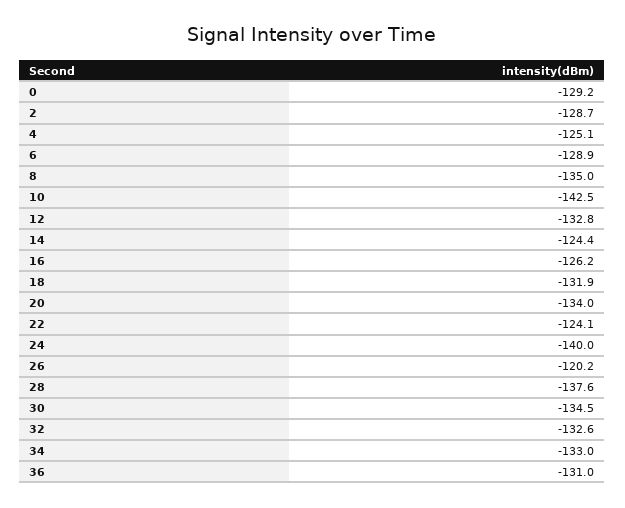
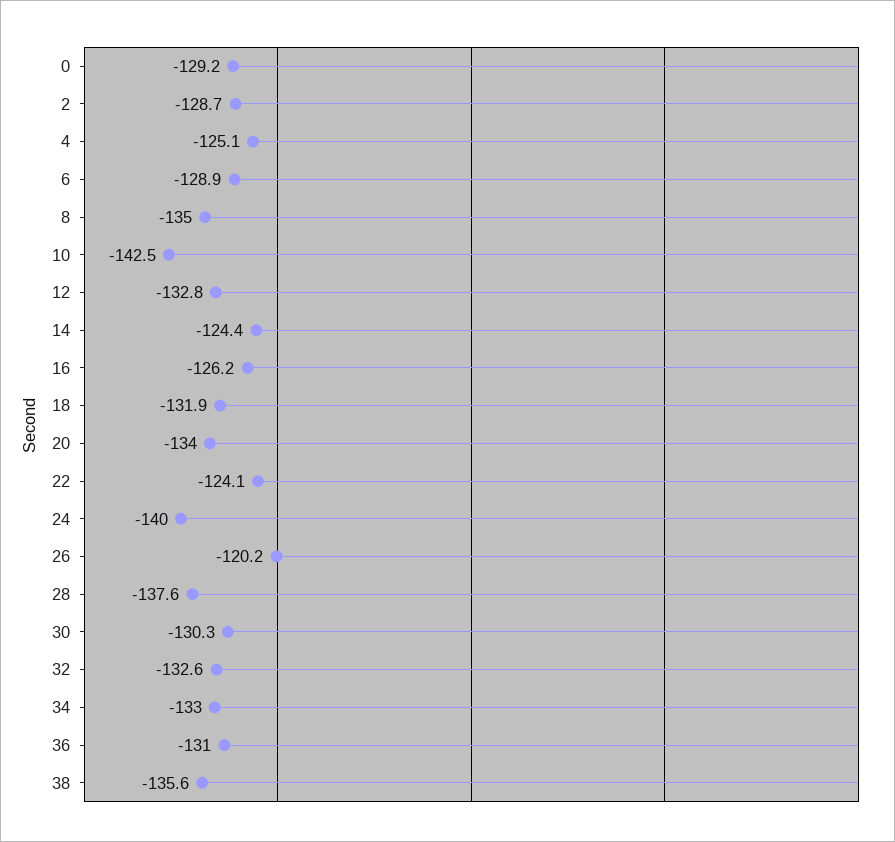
  {
    "0": -129.2,
    "2": -128.7,
    "4": -125.1,
    "6": -128.9,
    "8": -135,
    "10": -142.5,
    "12": -132.8,
    "14": -124.4,
    "16": -126.2,
    "18": -131.9,
    "20": -134,
    "22": -124.1,
    "24": -140,
    "26": -120.2,
    "28": -137.6,
-   "30": -134.5,
+   "30": -130.3,
    "32": -132.6,
    "34": -133,
-   "36": -131
+   "36": -131,
+   "38": -135.6
  }

